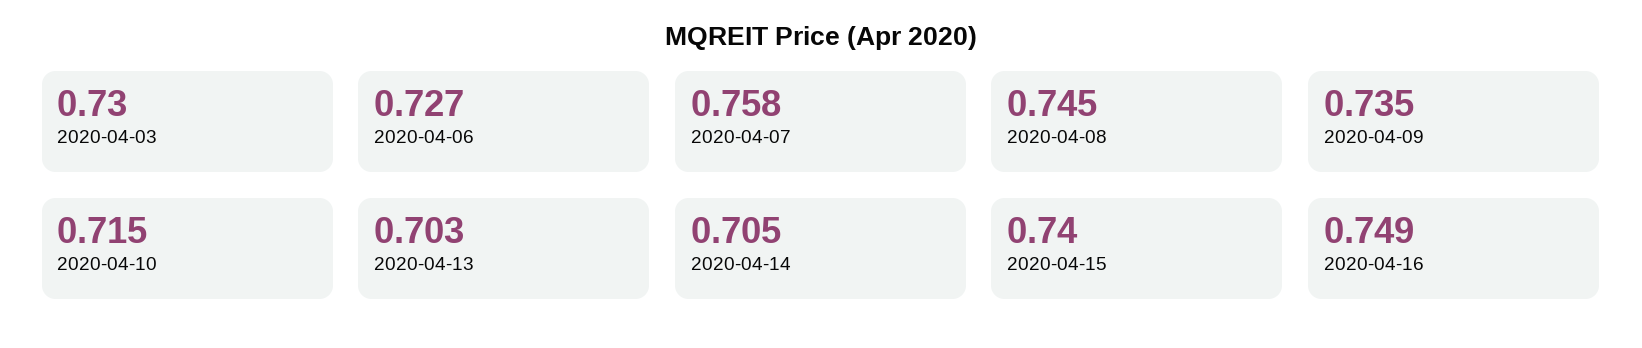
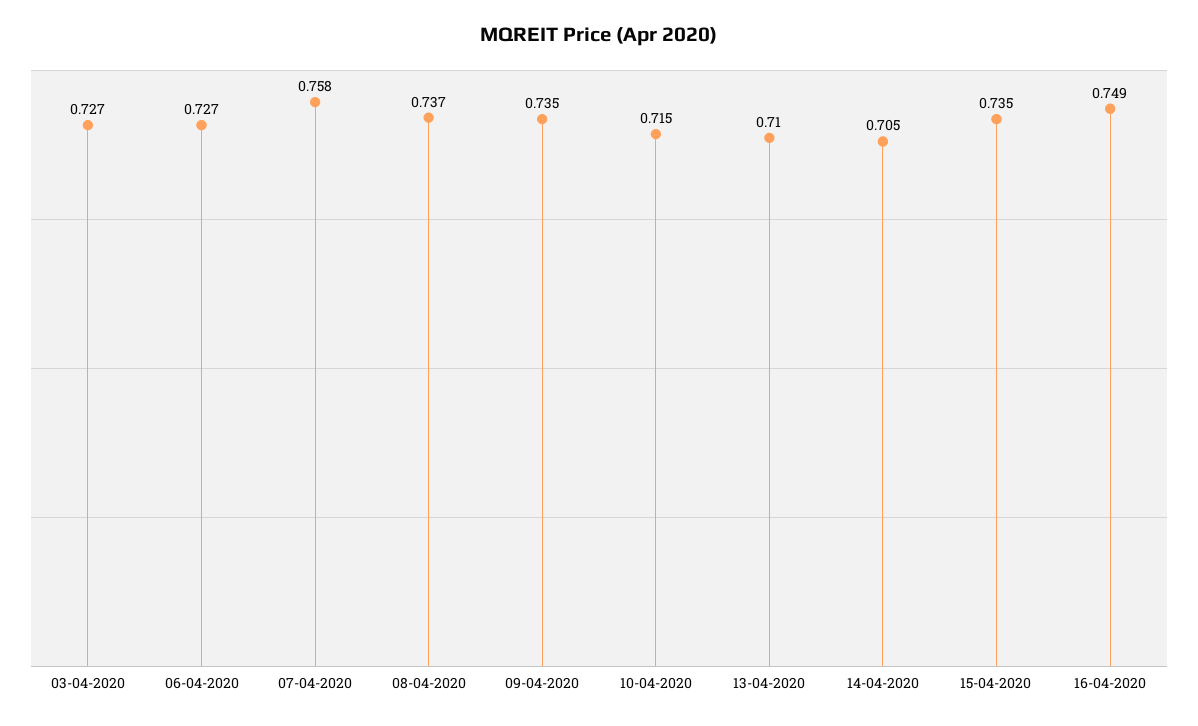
  {
-   "2020-04-03": 0.73,
+   "2020-04-03": 0.727,
    "2020-04-06": 0.727,
    "2020-04-07": 0.758,
-   "2020-04-08": 0.745,
+   "2020-04-08": 0.737,
    "2020-04-09": 0.735,
    "2020-04-10": 0.715,
-   "2020-04-13": 0.703,
+   "2020-04-13": 0.71,
    "2020-04-14": 0.705,
-   "2020-04-15": 0.74,
+   "2020-04-15": 0.735,
    "2020-04-16": 0.749
  }

